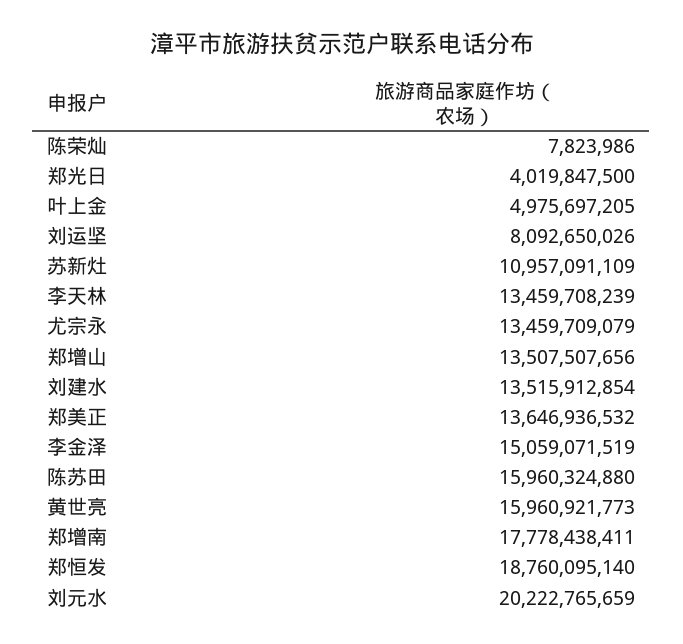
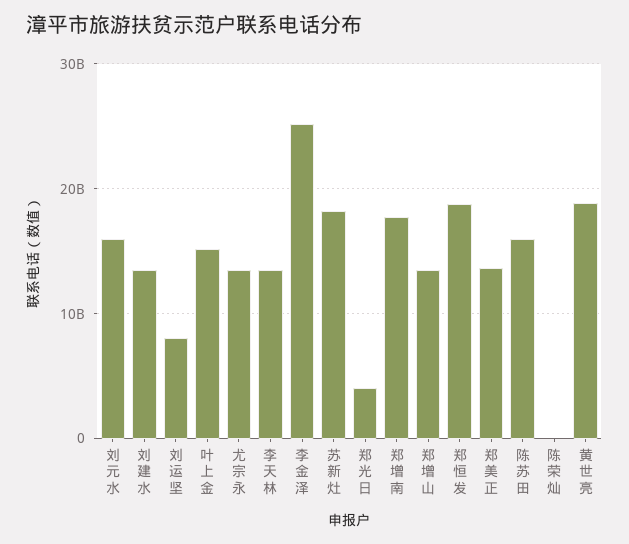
  {
    "陈荣灿": 7823986,
    "郑光日": 4019847500,
-   "叶上金": 4975697205,
+   "叶上金": 15000000000,
    "刘运坚": 8092650026,
-   "苏新灶": 10957091109,
+   "苏新灶": 18000000000,
    "李天林": 13459708239,
    "尤宗永": 13459709079,
    "郑增山": 13507507656,
    "刘建水": 13515912854,
    "郑美正": 13646936532,
-   "李金泽": 15059071519,
+   "李金泽": 25000000000,
    "陈苏田": 15960324880,
-   "黄世亮": 15960921773,
+   "黄世亮": 19000000000,
    "郑增南": 17778438411,
    "郑恒发": 18760095140,
-   "刘元水": 20222765659
+   "刘元水": 16000000000
  }

